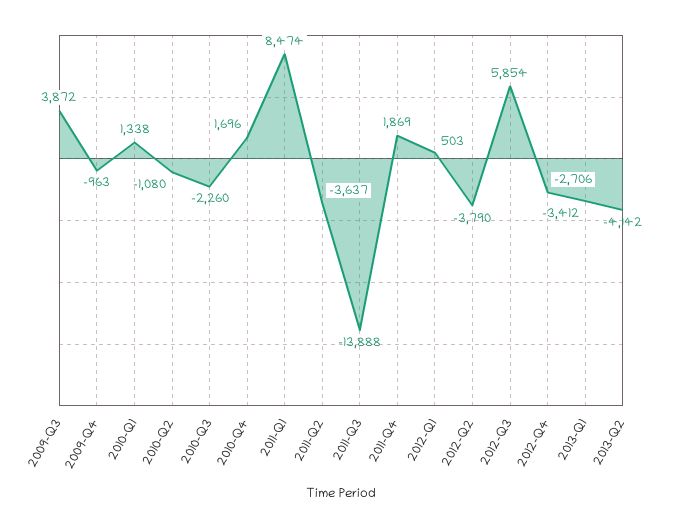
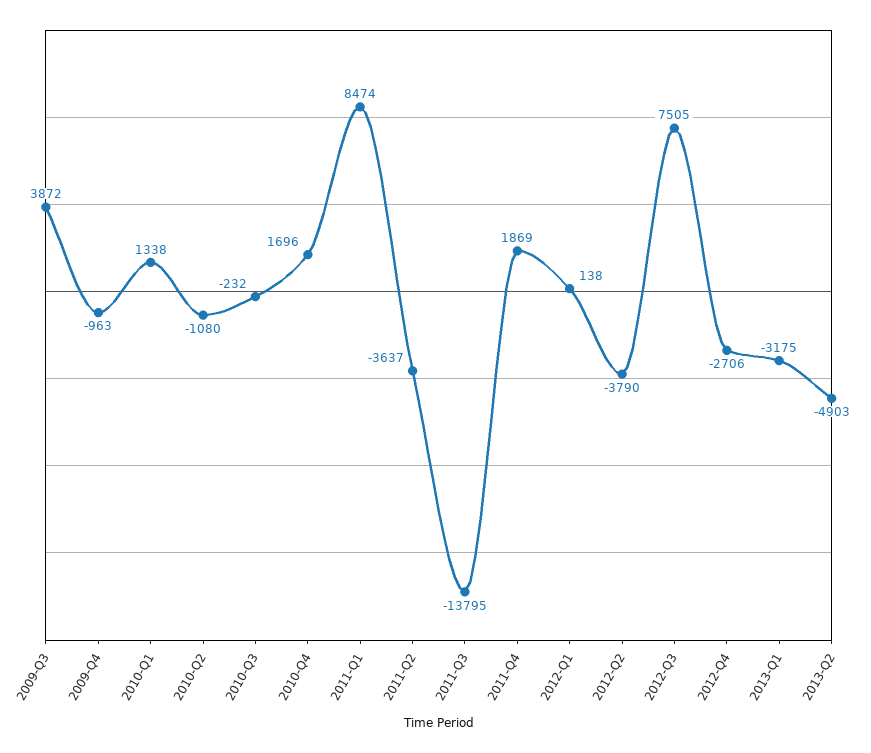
  {
    "2009-Q3": 3872,
    "2009-Q4": -963,
    "2010-Q1": 1338,
    "2010-Q2": -1080,
-   "2010-Q3": -2260,
+   "2010-Q3": -232,
    "2010-Q4": 1696,
    "2011-Q1": 8474,
    "2011-Q2": -3637,
-   "2011-Q3": -13888,
+   "2011-Q3": -13795,
    "2011-Q4": 1869,
-   "2012-Q1": 503,
+   "2012-Q1": 138,
    "2012-Q2": -3790,
-   "2012-Q3": 5854,
+   "2012-Q3": 7505,
    "2012-Q4": -2706,
-   "2013-Q1": -3412,
+   "2013-Q1": -3175,
-   "2013-Q2": -4142
+   "2013-Q2": -4903
  }

